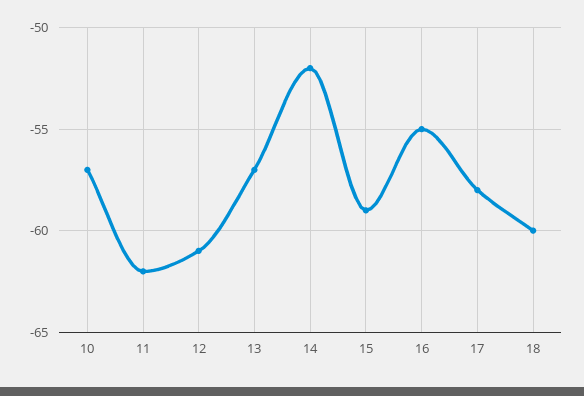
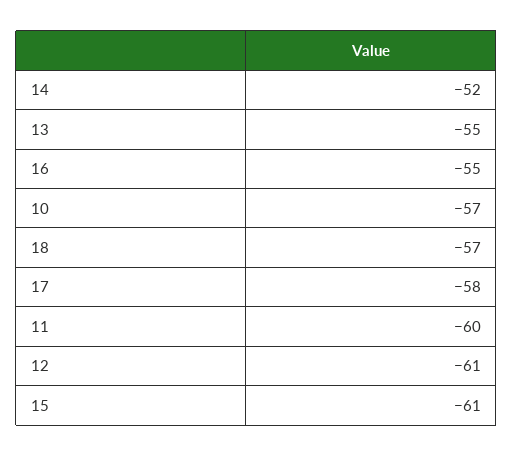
  {
    "10": -57,
-   "11": -62,
+   "11": -60,
    "12": -61,
-   "13": -57,
+   "13": -55,
    "14": -52,
-   "15": -59,
+   "15": -61,
    "16": -55,
    "17": -58,
-   "18": -60
+   "18": -57
  }

